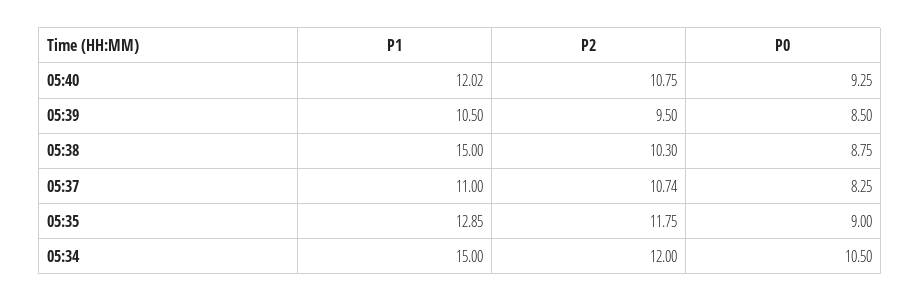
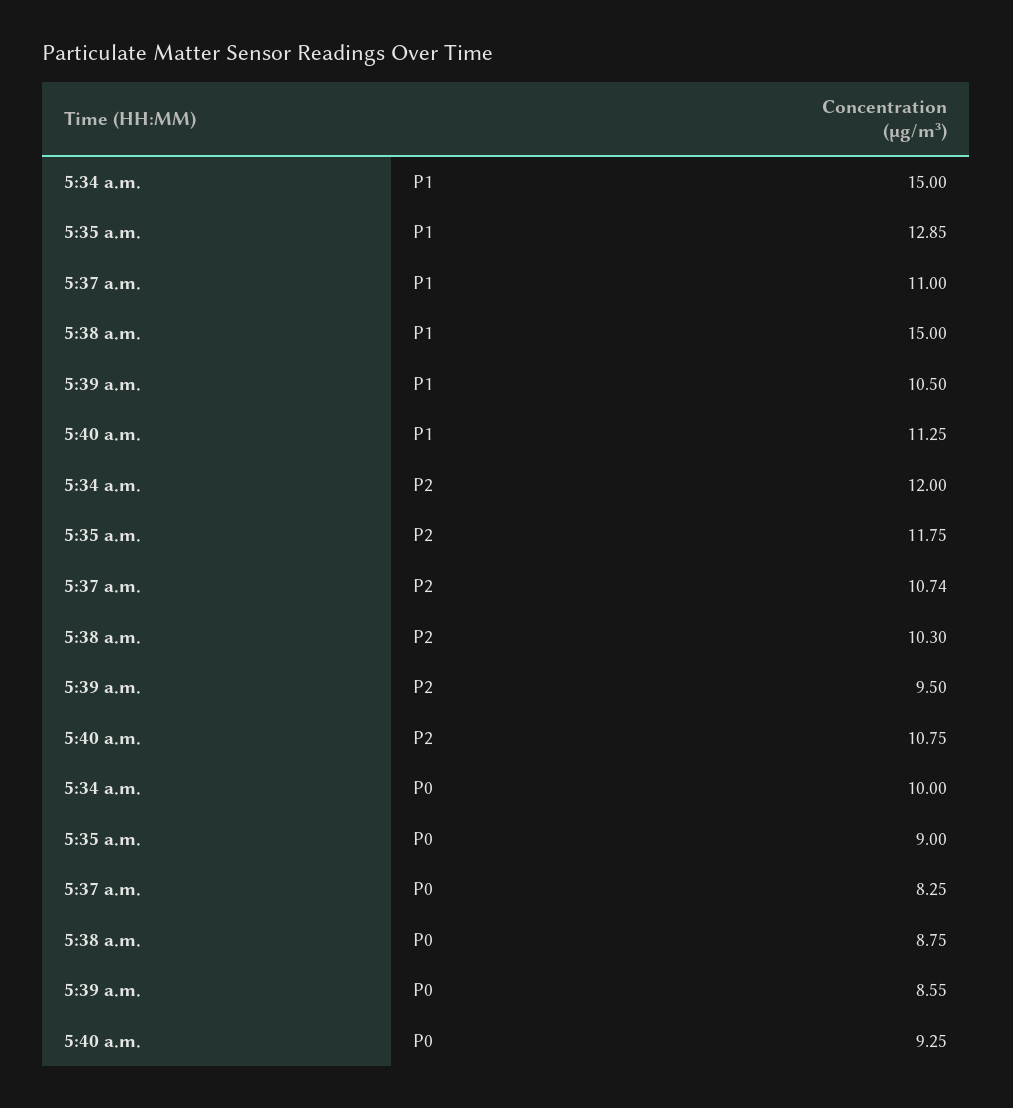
  {
    "P1": {
-     "05:40": 12.02,
+     "05:40": 11.25,
      "05:39": 10.5,
      "05:38": 15,
      "05:37": 11,
      "05:35": 12.85,
      "05:34": 15
    },
    "P2": {
      "05:40": 10.75,
      "05:39": 9.5,
      "05:38": 10.3,
      "05:37": 10.74,
      "05:35": 11.75,
      "05:34": 12
    },
    "P0": {
      "05:40": 9.25,
-     "05:39": 8.5,
+     "05:39": 8.55,
      "05:38": 8.75,
      "05:37": 8.25,
      "05:35": 9,
-     "05:34": 10.5
+     "05:34": 10
    }
  }

